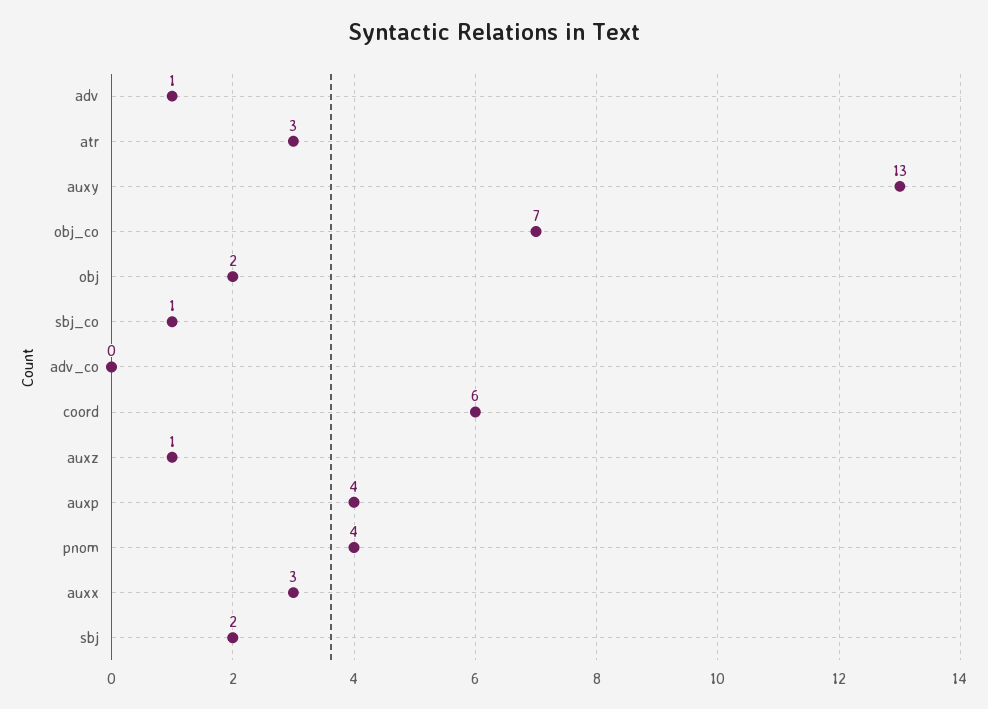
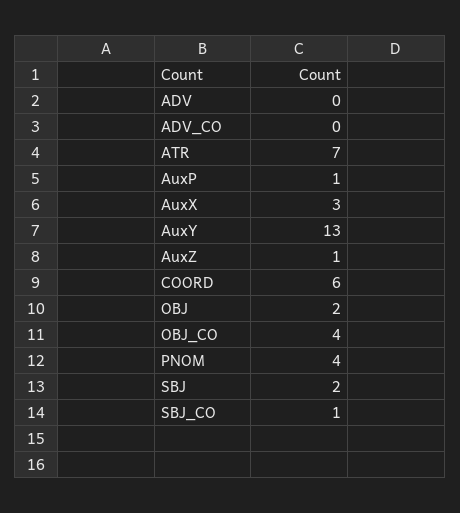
  {
-   "adv": 1,
+   "adv": 0,
-   "atr": 3,
+   "atr": 7,
    "auxy": 13,
-   "obj_co": 7,
+   "obj_co": 4,
    "obj": 2,
    "sbj_co": 1,
    "adv_co": 0,
    "coord": 6,
    "auxz": 1,
-   "auxp": 4,
+   "auxp": 1,
    "pnom": 4,
    "auxx": 3,
    "sbj": 2
  }

